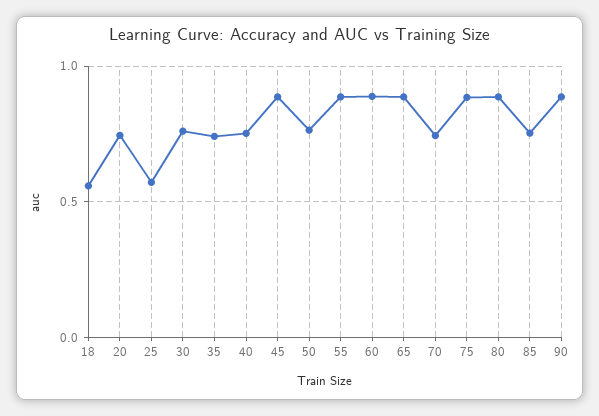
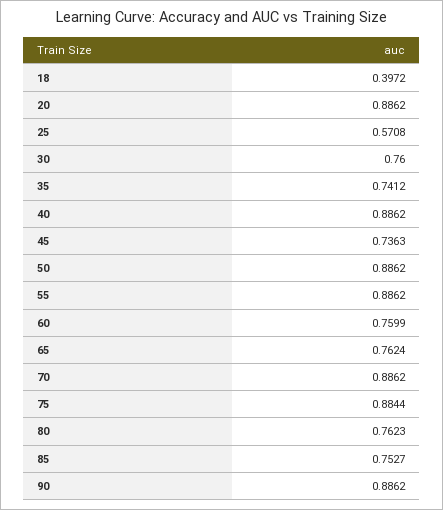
  {
-   "18": 0.55,
+   "18": 0.3972,
-   "20": 0.75,
+   "20": 0.8862,
    "25": 0.5708,
    "30": 0.76,
    "35": 0.7412,
-   "40": 0.75,
+   "40": 0.8862,
-   "45": 0.9,
+   "45": 0.7363,
-   "50": 0.75,
+   "50": 0.8862,
    "55": 0.8862,
-   "60": 0.9,
+   "60": 0.7599,
-   "65": 0.9,
+   "65": 0.7624,
-   "70": 0.75,
+   "70": 0.8862,
    "75": 0.8844,
-   "80": 0.9,
+   "80": 0.7623,
    "85": 0.7527,
    "90": 0.8862
  }

